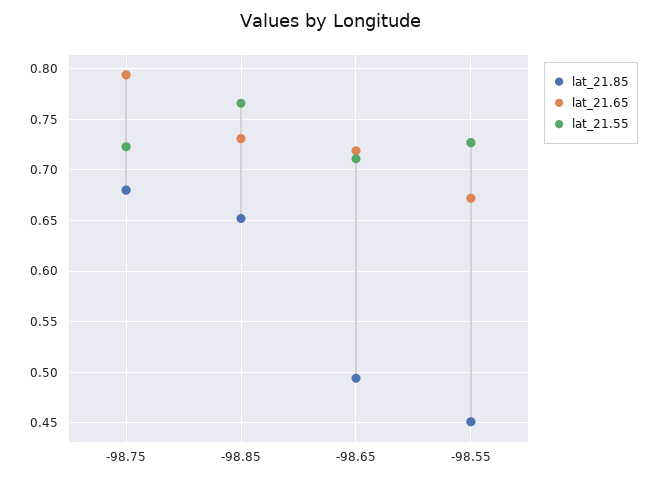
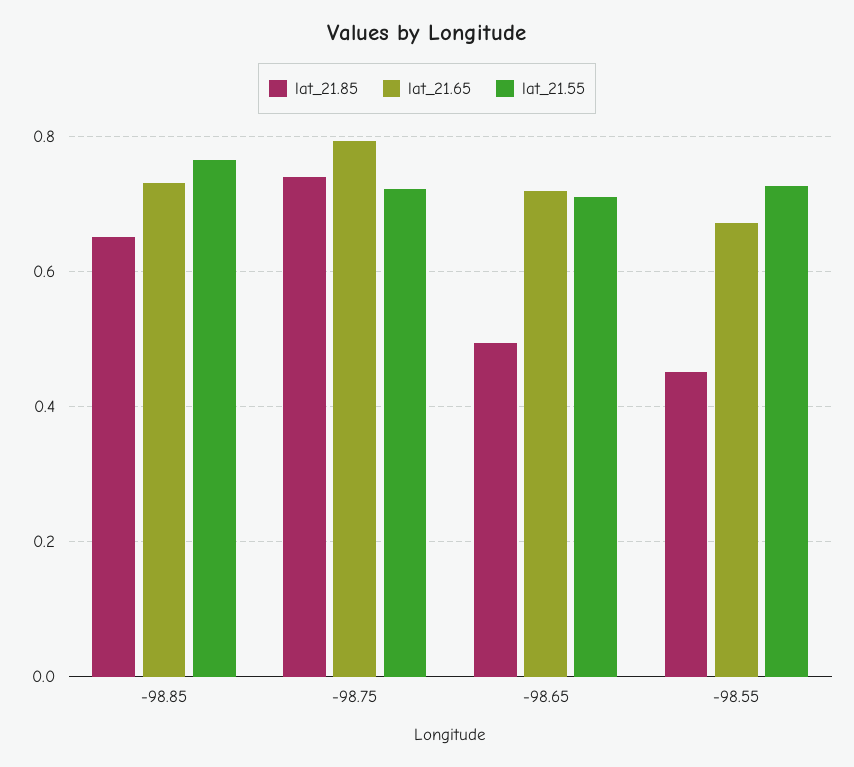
  {
    "lat_21.85": {
-     "-98.75": 0.68,
+     "-98.75": 0.74,
      "-98.85": 0.65,
      "-98.65": 0.49,
      "-98.55": 0.45
    },
    "lat_21.65": {
      "-98.75": 0.79,
      "-98.85": 0.73,
      "-98.65": 0.72,
      "-98.55": 0.67
    },
    "lat_21.55": {
      "-98.75": 0.72,
      "-98.85": 0.77,
      "-98.65": 0.71,
      "-98.55": 0.73
    }
  }

